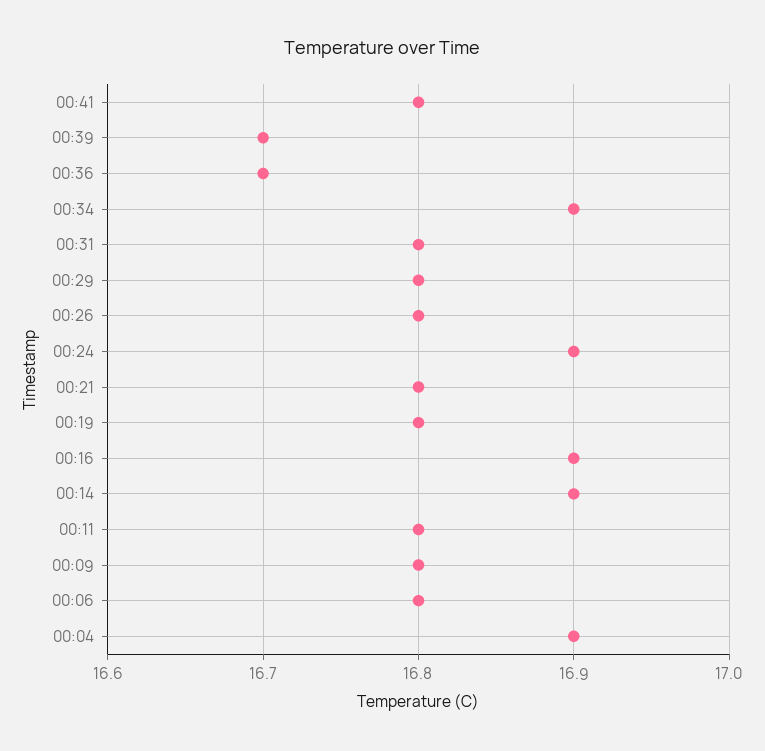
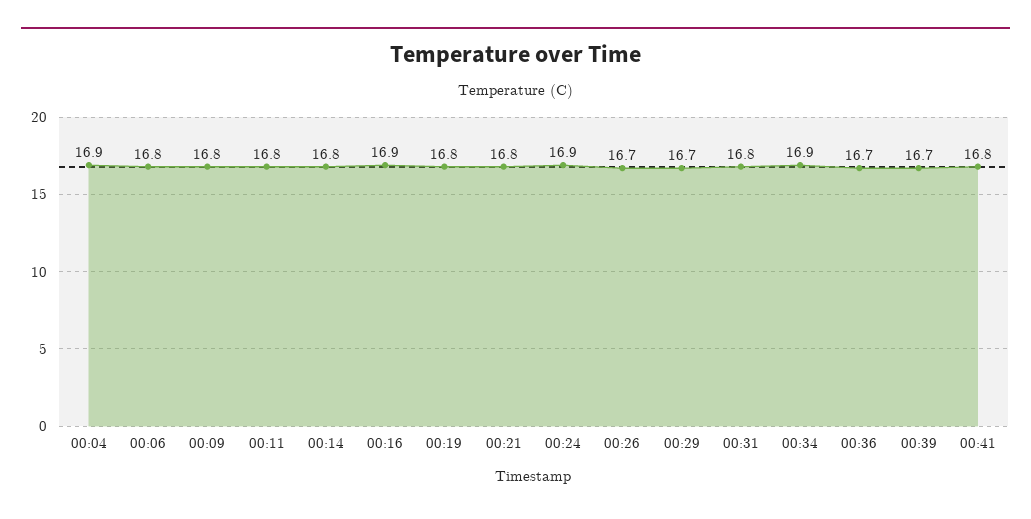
  {
    "00:41": 16.8,
    "00:39": 16.7,
    "00:36": 16.7,
    "00:34": 16.9,
    "00:31": 16.8,
-   "00:29": 16.8,
+   "00:29": 16.7,
-   "00:26": 16.8,
+   "00:26": 16.7,
    "00:24": 16.9,
    "00:21": 16.8,
    "00:19": 16.8,
    "00:16": 16.9,
-   "00:14": 16.9,
+   "00:14": 16.8,
    "00:11": 16.8,
    "00:09": 16.8,
    "00:06": 16.8,
    "00:04": 16.9
  }

